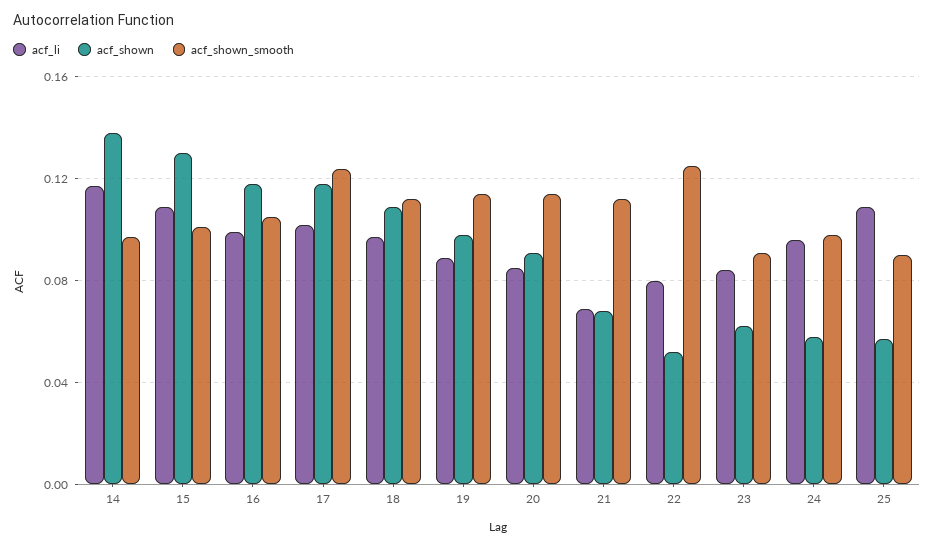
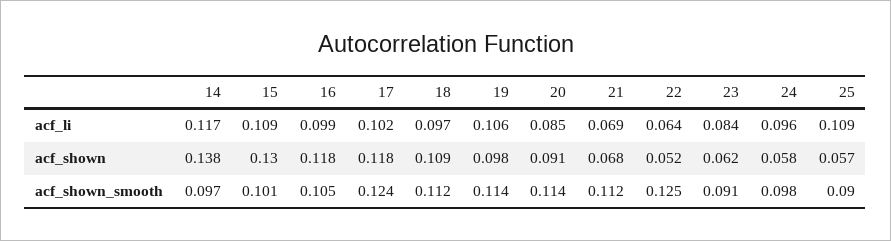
  {
    "acf_li": {
      "14": 0.117,
      "15": 0.109,
      "16": 0.099,
      "17": 0.102,
      "18": 0.097,
-     "19": 0.09,
+     "19": 0.106,
      "20": 0.085,
      "21": 0.069,
-     "22": 0.08,
+     "22": 0.064,
      "23": 0.084,
      "24": 0.096,
      "25": 0.109
    },
    "acf_shown": {
      "14": 0.138,
      "15": 0.13,
      "16": 0.118,
      "17": 0.118,
      "18": 0.109,
      "19": 0.098,
      "20": 0.091,
      "21": 0.068,
      "22": 0.052,
      "23": 0.062,
      "24": 0.058,
      "25": 0.057
    },
    "acf_shown_smooth": {
      "14": 0.097,
      "15": 0.101,
      "16": 0.105,
      "17": 0.124,
      "18": 0.112,
      "19": 0.114,
      "20": 0.114,
      "21": 0.112,
      "22": 0.125,
      "23": 0.091,
      "24": 0.098,
      "25": 0.09
    }
  }

